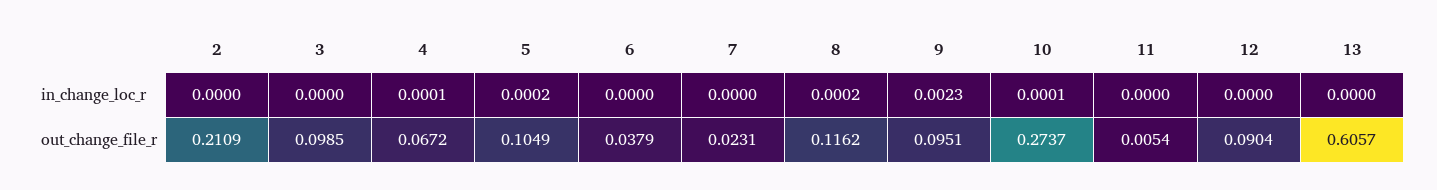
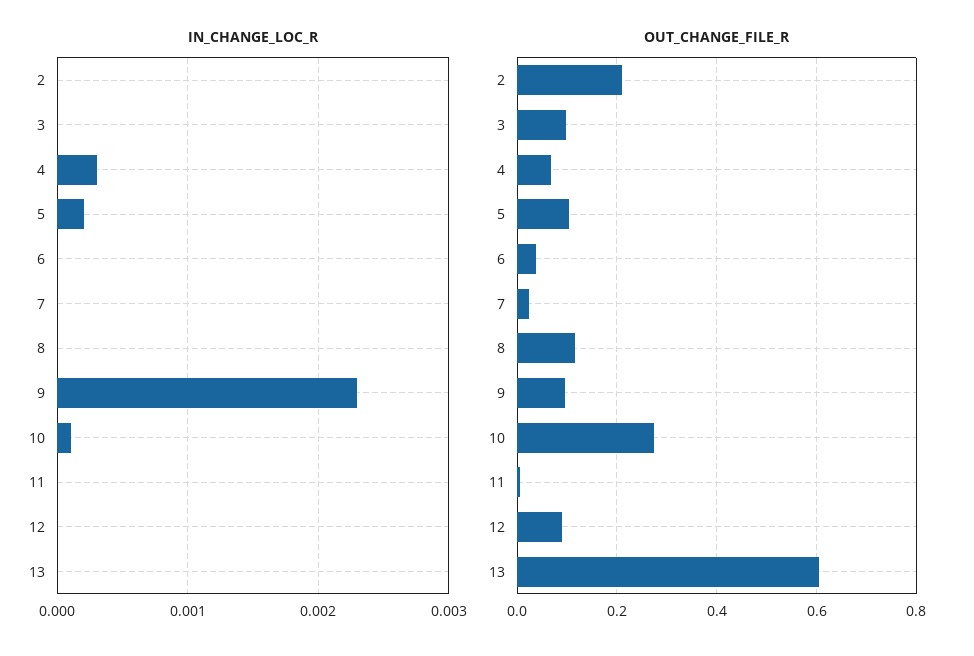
  {
    "in_change_loc_r": {
      "2": 0,
      "3": 0,
-     "4": 0.0001,
+     "4": 0.0003,
      "5": 0.0002,
      "6": 0,
      "7": 0,
-     "8": 0.0002,
+     "8": 0,
      "9": 0.0023,
      "10": 0.0001,
      "11": 0,
      "12": 0,
      "13": 0
    },
    "out_change_file_r": {
      "2": 0.2109,
      "3": 0.0985,
      "4": 0.0672,
      "5": 0.1049,
      "6": 0.0379,
      "7": 0.0231,
      "8": 0.1162,
      "9": 0.0951,
      "10": 0.2737,
      "11": 0.0054,
      "12": 0.0904,
      "13": 0.6057
    }
  }

